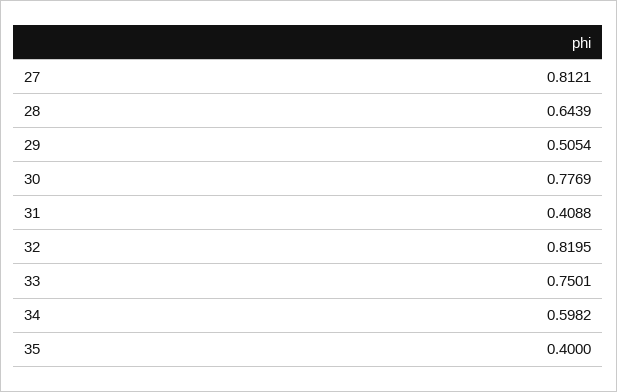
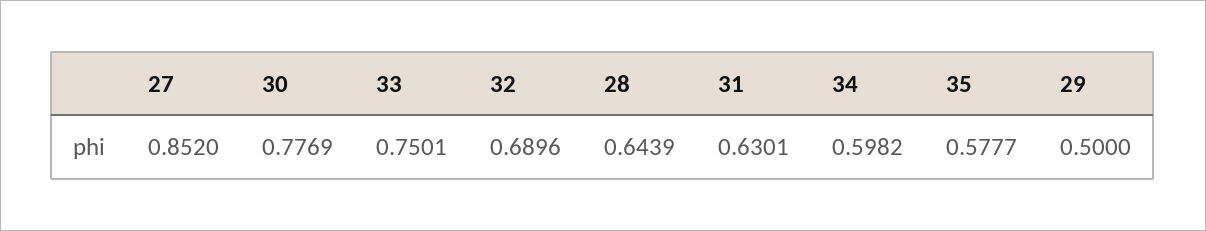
  {
-   "27": 0.8121,
+   "27": 0.852,
    "28": 0.6439,
-   "29": 0.5054,
+   "29": 0.5,
    "30": 0.7769,
-   "31": 0.4088,
+   "31": 0.6301,
-   "32": 0.8195,
+   "32": 0.6896,
    "33": 0.7501,
    "34": 0.5982,
-   "35": 0.4
+   "35": 0.5777
  }

